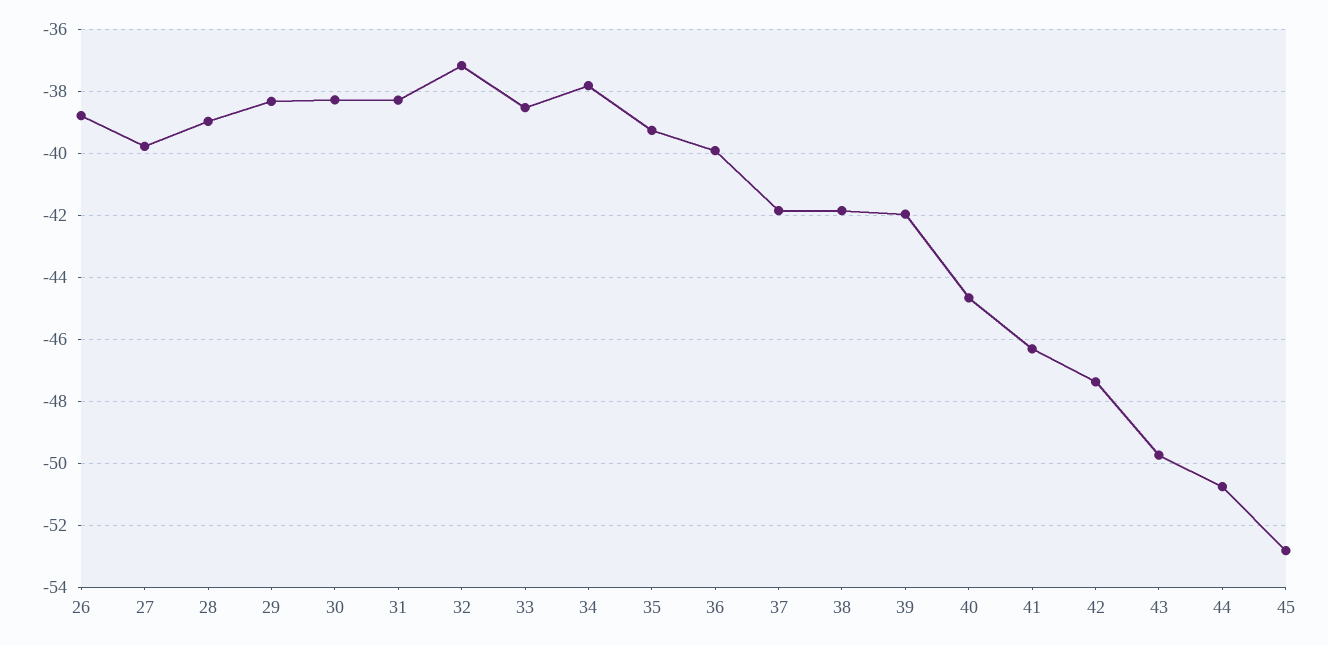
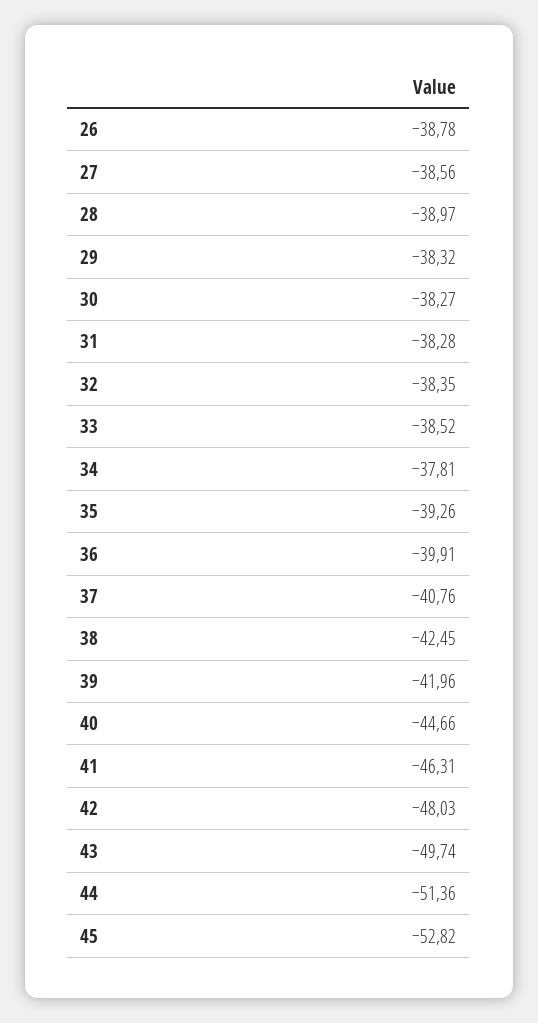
  {
    "26": -38.78,
-   "27": -39.8,
+   "27": -38.56,
    "28": -38.97,
    "29": -38.32,
    "30": -38.27,
    "31": -38.28,
-   "32": -37.2,
+   "32": -38.35,
    "33": -38.52,
    "34": -37.81,
    "35": -39.26,
    "36": -39.91,
-   "37": -41.8,
+   "37": -40.76,
-   "38": -41.8,
+   "38": -42.45,
    "39": -41.96,
    "40": -44.66,
    "41": -46.31,
-   "42": -47.4,
+   "42": -48.03,
    "43": -49.74,
-   "44": -50.8,
+   "44": -51.36,
    "45": -52.82
  }

